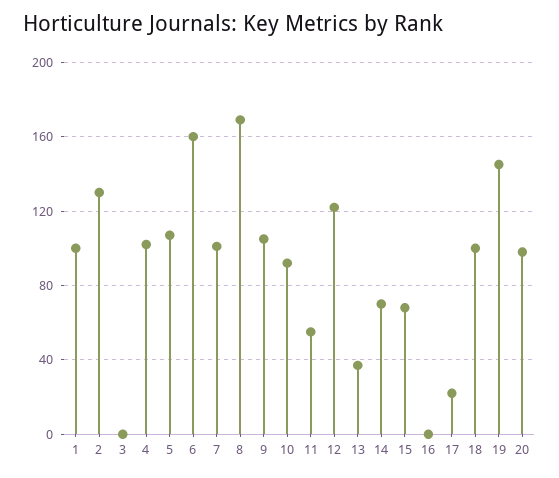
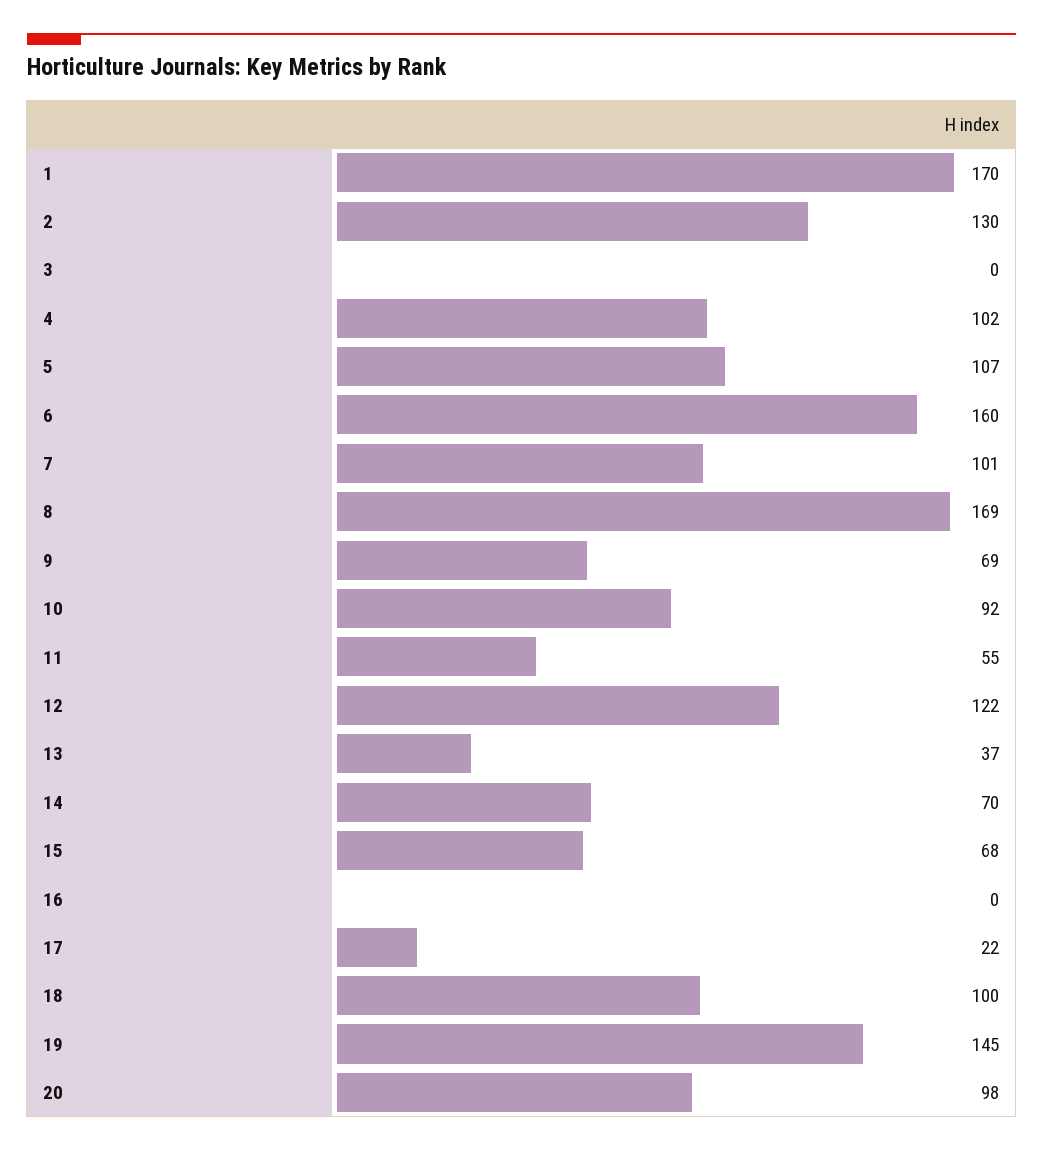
  {
-   "1": 100,
+   "1": 170,
    "2": 130,
    "3": 0,
    "4": 102,
    "5": 107,
    "6": 160,
    "7": 101,
    "8": 169,
-   "9": 105,
+   "9": 69,
    "10": 92,
    "11": 55,
    "12": 122,
    "13": 37,
    "14": 70,
    "15": 68,
    "16": 0,
    "17": 22,
    "18": 100,
    "19": 145,
    "20": 98
  }

